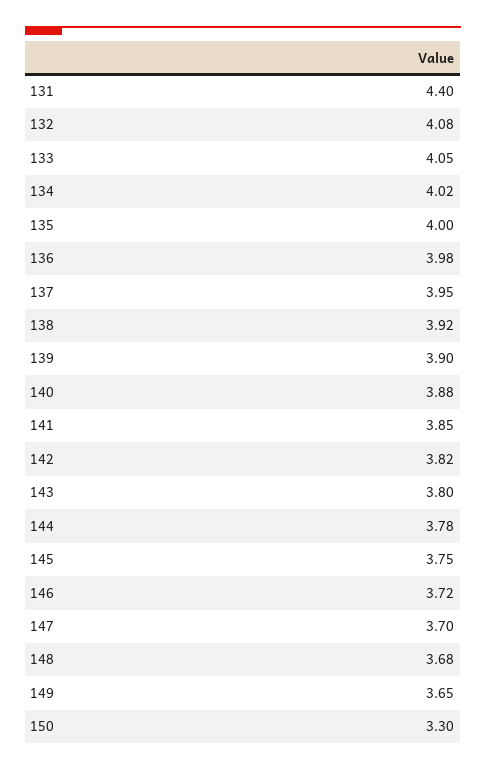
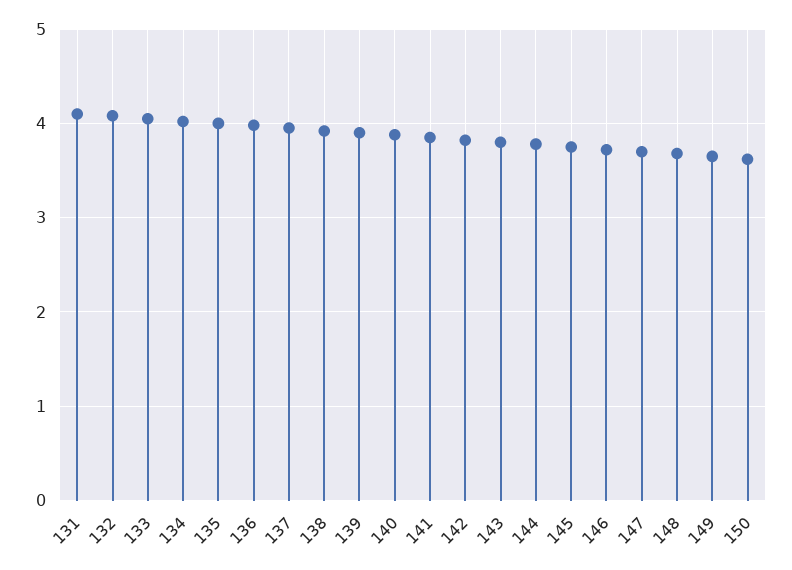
  {
-   "131": 4.4,
+   "131": 4.1,
    "132": 4.08,
    "133": 4.05,
    "134": 4.02,
    "135": 4,
    "136": 3.98,
    "137": 3.95,
    "138": 3.92,
    "139": 3.9,
    "140": 3.88,
    "141": 3.85,
    "142": 3.82,
    "143": 3.8,
    "144": 3.78,
    "145": 3.75,
    "146": 3.72,
    "147": 3.7,
    "148": 3.68,
    "149": 3.65,
-   "150": 3.3
+   "150": 3.6
  }

